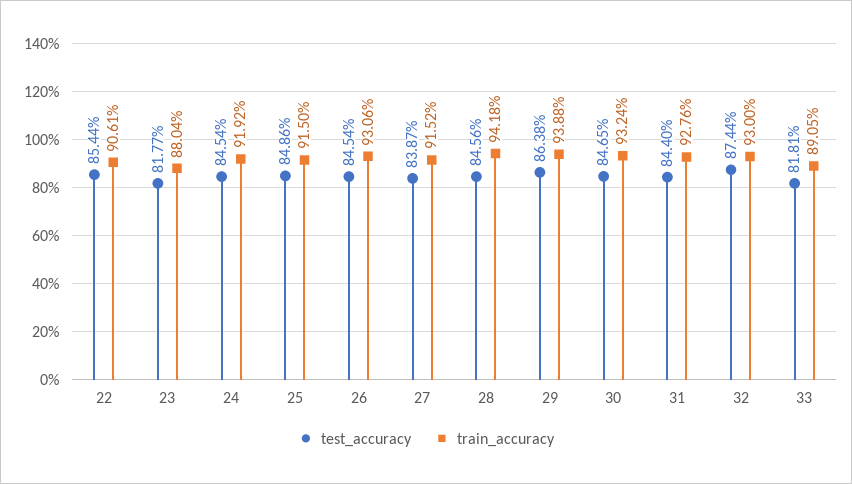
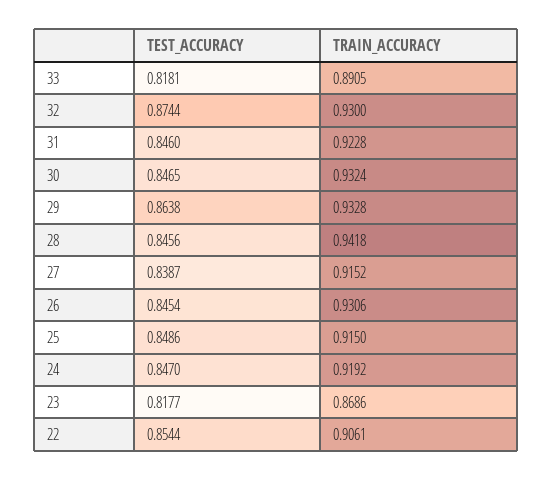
  {
    "test_accuracy": {
      "22": 0.8544,
      "23": 0.8177,
-     "24": 0.8454,
+     "24": 0.847,
      "25": 0.8486,
      "26": 0.8454,
      "27": 0.8387,
      "28": 0.8456,
      "29": 0.8638,
      "30": 0.8465,
-     "31": 0.844,
+     "31": 0.846,
      "32": 0.8744,
      "33": 0.8181
    },
    "train_accuracy": {
      "22": 0.9061,
-     "23": 0.8804,
+     "23": 0.8686,
      "24": 0.9192,
      "25": 0.915,
      "26": 0.9306,
      "27": 0.9152,
      "28": 0.9418,
-     "29": 0.9388,
+     "29": 0.9328,
      "30": 0.9324,
-     "31": 0.9276,
+     "31": 0.9228,
      "32": 0.93,
      "33": 0.8905
    }
  }

